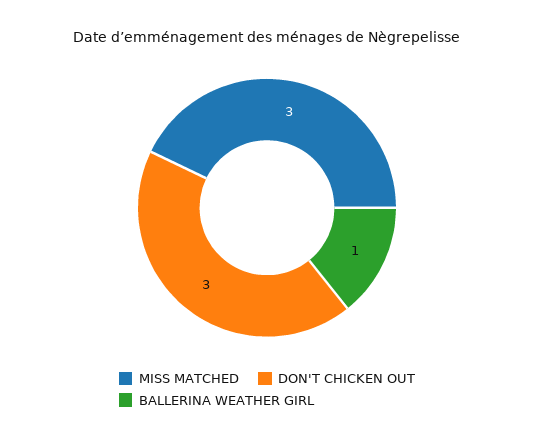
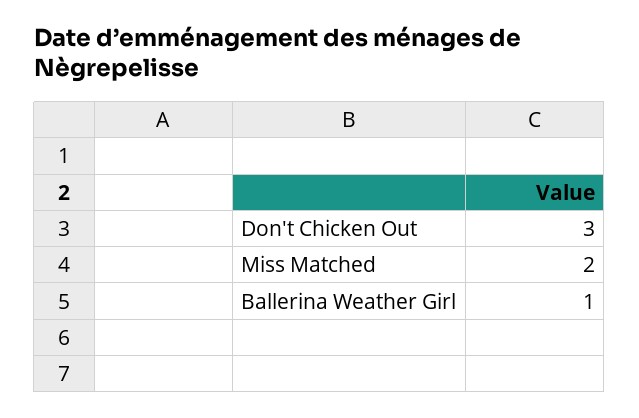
  {
-   "MISS MATCHED": 3,
+   "MISS MATCHED": 2,
    "DON'T CHICKEN OUT": 3,
    "BALLERINA WEATHER GIRL": 1
  }

